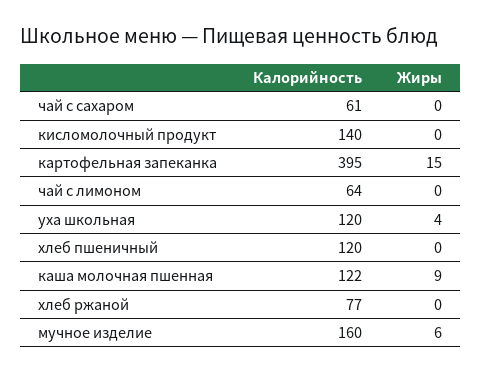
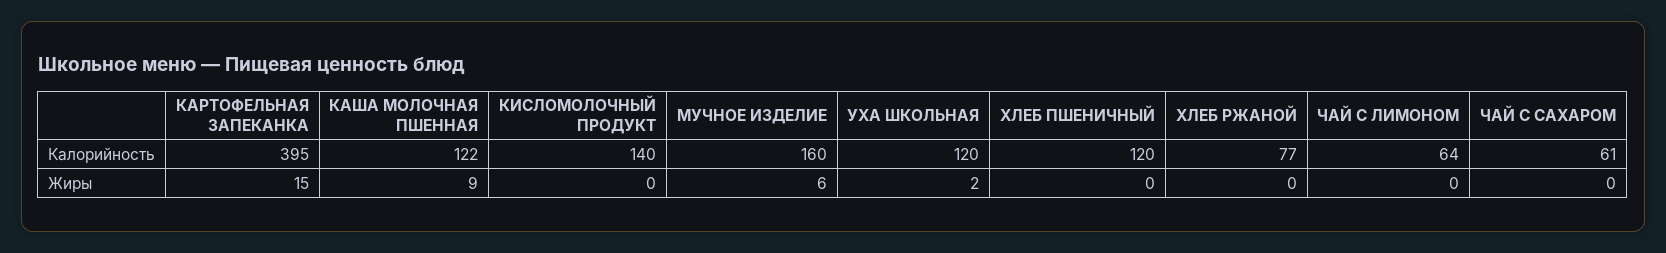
  {
    "Калорийность": {
      "чай с сахаром": 61,
      "кисломолочный продукт": 140,
      "картофельная запеканка": 395,
      "чай с лимоном": 64,
      "уха школьная": 120,
      "хлеб пшеничный": 120,
      "каша молочная пшенная": 122,
      "хлеб ржаной": 77,
      "мучное изделие": 160
    },
    "Жиры": {
      "чай с сахаром": 0,
      "кисломолочный продукт": 0,
      "картофельная запеканка": 15,
      "чай с лимоном": 0,
-     "уха школьная": 4,
+     "уха школьная": 2,
      "хлеб пшеничный": 0,
      "каша молочная пшенная": 9,
      "хлеб ржаной": 0,
      "мучное изделие": 6
    }
  }

